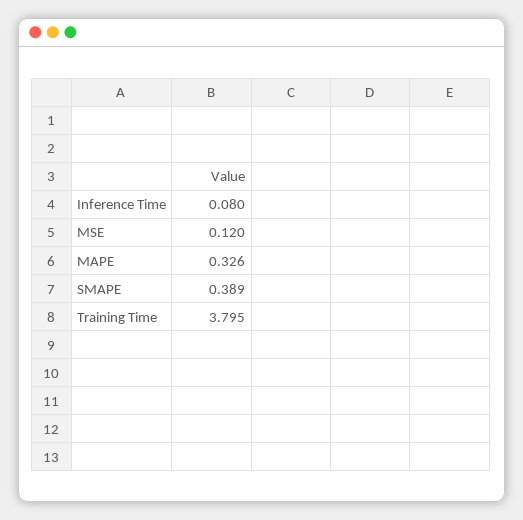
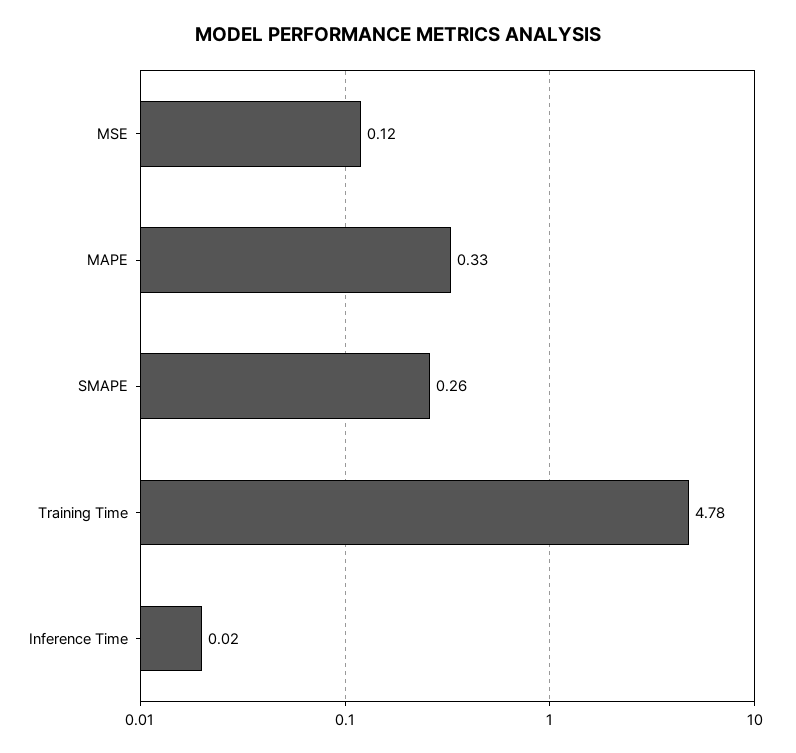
  {
-   "Inference Time": 0.08,
+   "Inference Time": 0.02,
    "MSE": 0.12,
    "MAPE": 0.326,
-   "SMAPE": 0.389,
+   "SMAPE": 0.26,
-   "Training Time": 3.795
+   "Training Time": 4.78
  }

